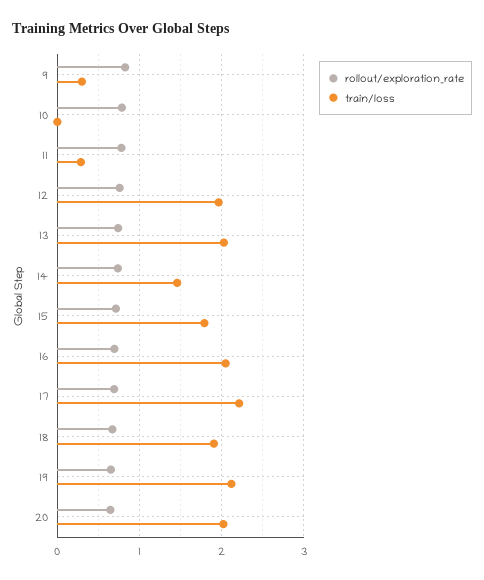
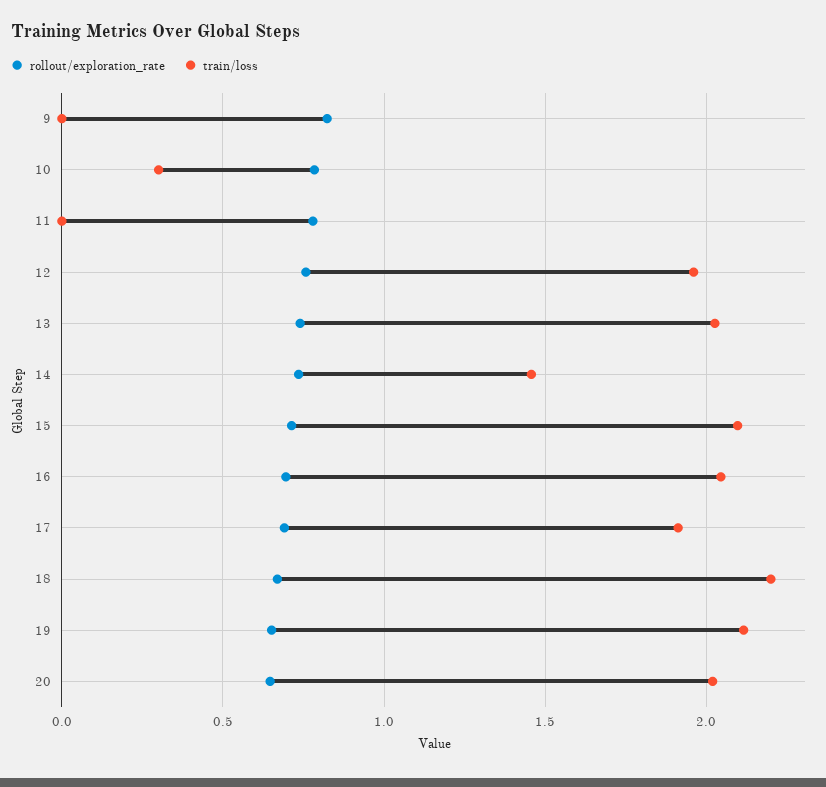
  {
    "rollout/exploration_rate": {
      "9": 0.8,
      "10": 0.8,
      "11": 0.8,
      "12": 0.75,
      "13": 0.75,
      "14": 0.75,
      "15": 0.7,
      "16": 0.7,
      "17": 0.7,
      "18": 0.65,
      "19": 0.65,
      "20": 0.65
    },
    "train/loss": {
-     "9": 0.3,
+     "9": 0,
-     "10": 0,
+     "10": 0.3,
-     "11": 0.3,
+     "11": 0,
      "12": 1.95,
      "13": 2.05,
      "14": 1.45,
-     "15": 1.8,
+     "15": 2.1,
      "16": 2.05,
-     "17": 2.2,
+     "17": 1.9,
-     "18": 1.9,
+     "18": 2.2,
      "19": 2.1,
      "20": 2
    }
  }

